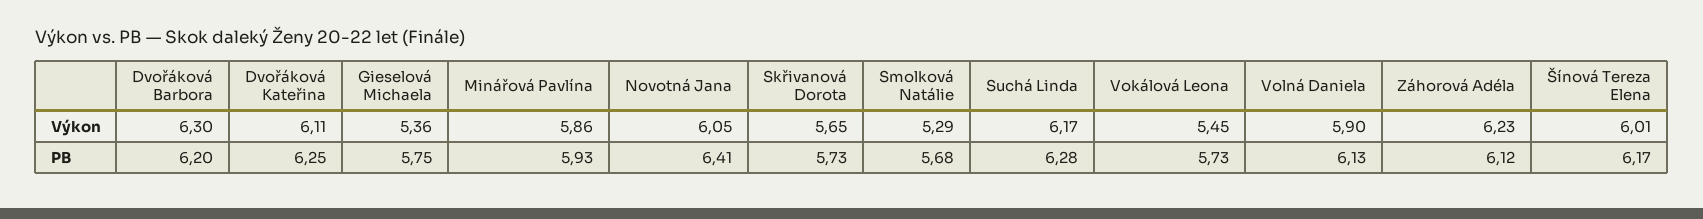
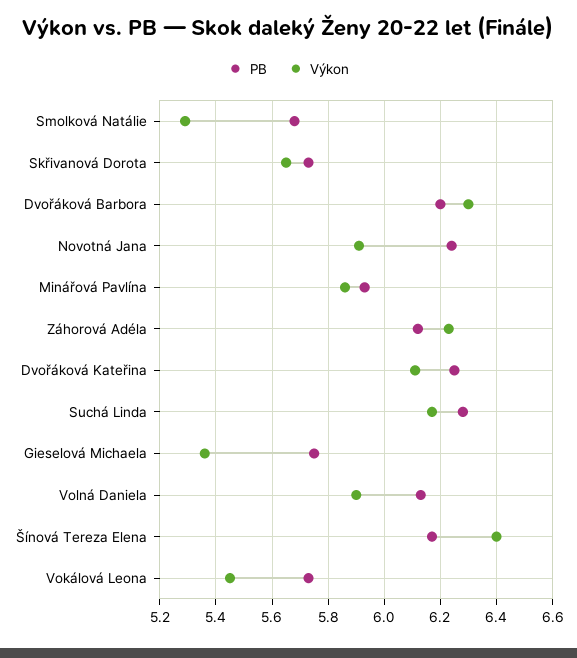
  {
    "Výkon": {
      "Dvořáková Barbora": 6.3,
      "Dvořáková Kateřina": 6.11,
      "Gieselová Michaela": 5.36,
      "Minářová Pavlína": 5.86,
-     "Novotná Jana": 6.05,
+     "Novotná Jana": 5.9,
      "Skřivanová Dorota": 5.65,
      "Smolková Natálie": 5.29,
      "Suchá Linda": 6.17,
      "Vokálová Leona": 5.45,
      "Volná Daniela": 5.9,
      "Záhorová Adéla": 6.23,
-     "Šínová Tereza Elena": 6.01
+     "Šínová Tereza Elena": 6.4
    },
    "PB": {
      "Dvořáková Barbora": 6.2,
      "Dvořáková Kateřina": 6.25,
      "Gieselová Michaela": 5.75,
      "Minářová Pavlína": 5.93,
-     "Novotná Jana": 6.41,
+     "Novotná Jana": 6.25,
      "Skřivanová Dorota": 5.73,
      "Smolková Natálie": 5.68,
      "Suchá Linda": 6.28,
      "Vokálová Leona": 5.73,
      "Volná Daniela": 6.13,
      "Záhorová Adéla": 6.12,
      "Šínová Tereza Elena": 6.17
    }
  }

